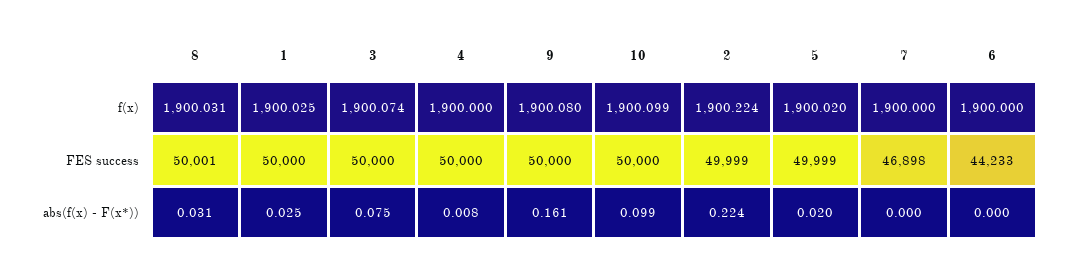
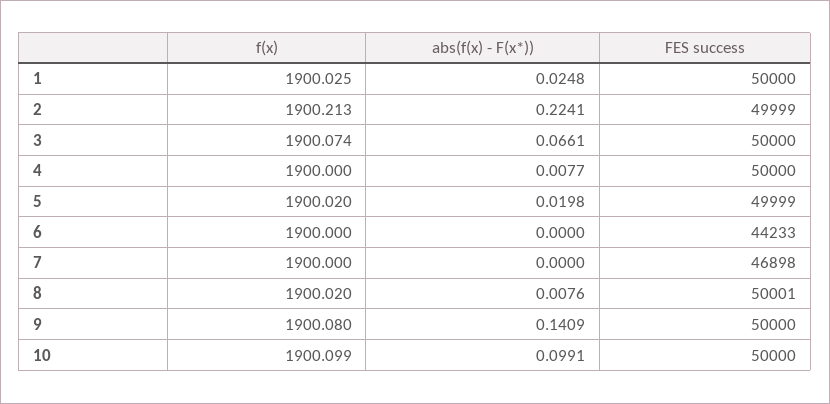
  {
    "8": {
-     "f(x)": 1900.031,
+     "f(x)": 1900.02,
      "FES success": 50001,
-     "abs(f(x) - F(x*))": 0.031
+     "abs(f(x) - F(x*))": 0.0076
    },
    "1": {
      "f(x)": 1900.025,
      "FES success": 50000,
      "abs(f(x) - F(x*))": 0.0248
    },
    "3": {
      "f(x)": 1900.074,
      "FES success": 50000,
-     "abs(f(x) - F(x*))": 0.075
+     "abs(f(x) - F(x*))": 0.0661
    },
    "4": {
      "f(x)": 1900,
      "FES success": 50000,
      "abs(f(x) - F(x*))": 0.0077
    },
    "9": {
      "f(x)": 1900.08,
      "FES success": 50000,
-     "abs(f(x) - F(x*))": 0.161
+     "abs(f(x) - F(x*))": 0.1409
    },
    "10": {
      "f(x)": 1900.099,
      "FES success": 50000,
      "abs(f(x) - F(x*))": 0.0991
    },
    "2": {
-     "f(x)": 1900.224,
+     "f(x)": 1900.213,
      "FES success": 49999,
      "abs(f(x) - F(x*))": 0.2241
    },
    "5": {
      "f(x)": 1900.02,
      "FES success": 49999,
      "abs(f(x) - F(x*))": 0.0198
    },
    "7": {
      "f(x)": 1900,
      "FES success": 46898,
      "abs(f(x) - F(x*))": 0
    },
    "6": {
      "f(x)": 1900,
      "FES success": 44233,
      "abs(f(x) - F(x*))": 0
    }
  }

